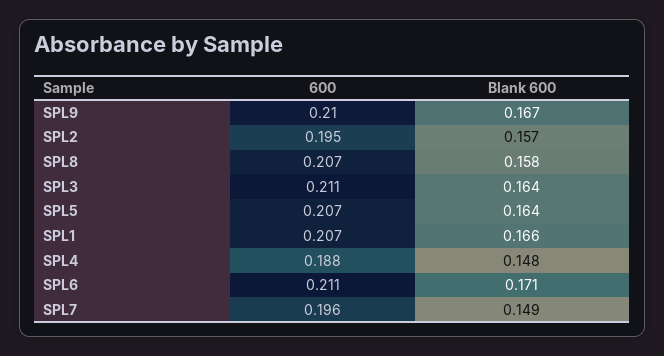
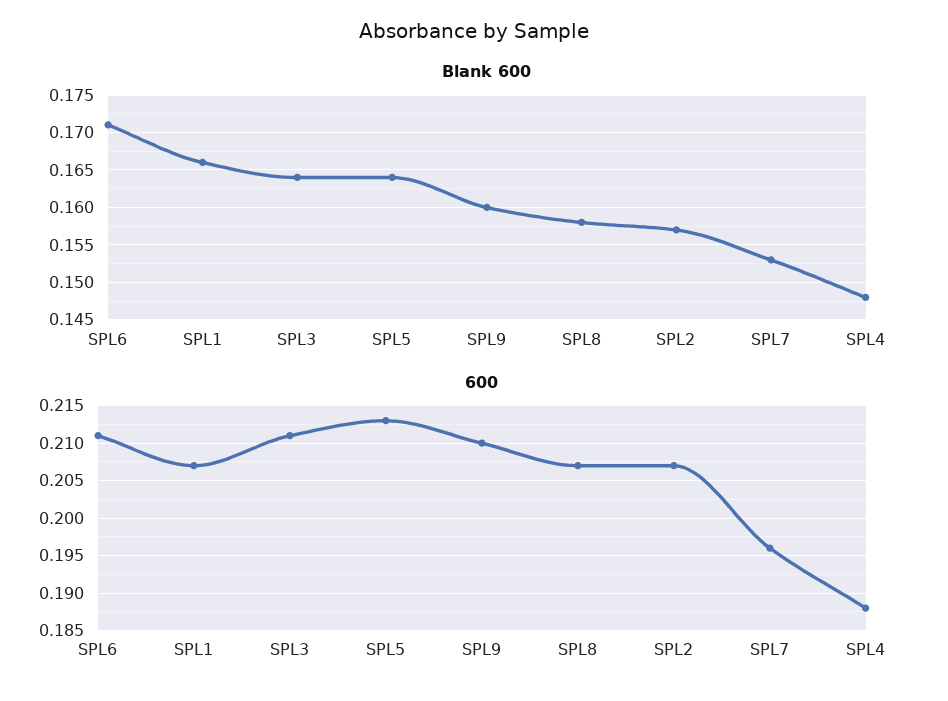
  {
    "600": {
      "SPL9": 0.21,
-     "SPL2": 0.195,
+     "SPL2": 0.207,
      "SPL8": 0.207,
      "SPL3": 0.211,
-     "SPL5": 0.207,
+     "SPL5": 0.213,
      "SPL1": 0.207,
      "SPL4": 0.188,
      "SPL6": 0.211,
      "SPL7": 0.196
    },
    "Blank 600": {
-     "SPL9": 0.167,
+     "SPL9": 0.16,
      "SPL2": 0.157,
      "SPL8": 0.158,
      "SPL3": 0.164,
      "SPL5": 0.164,
      "SPL1": 0.166,
      "SPL4": 0.148,
      "SPL6": 0.171,
-     "SPL7": 0.149
+     "SPL7": 0.153
    }
  }

